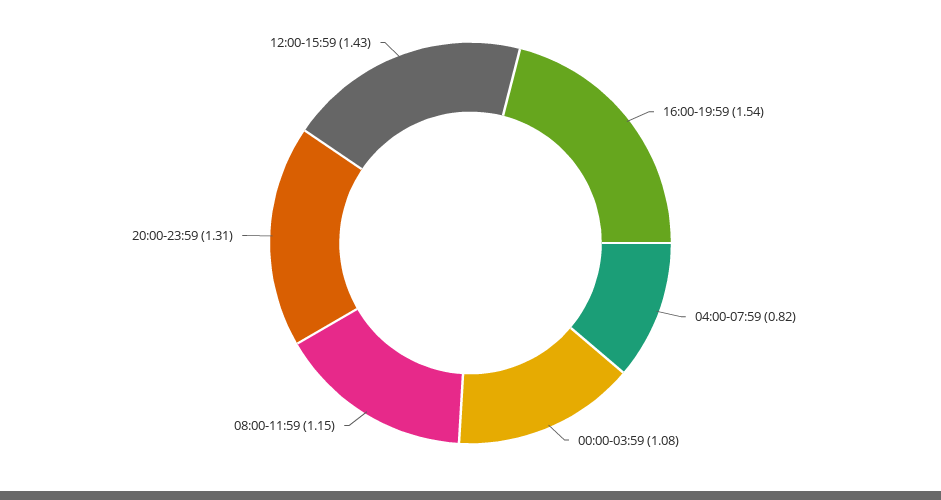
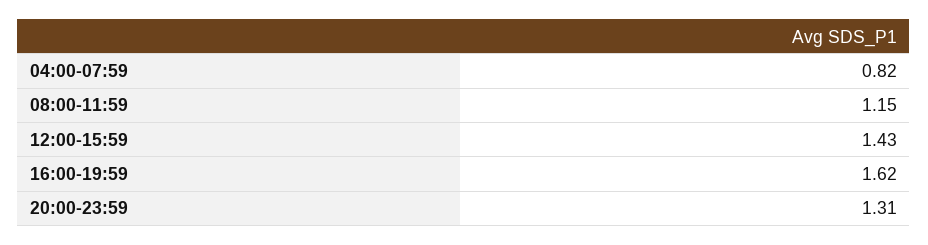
  {
-   "16:00-19:59": 1.54,
+   "16:00-19:59": 1.62,
    "04:00-07:59": 0.82,
-   "00:00-03:59": 1.08,
    "08:00-11:59": 1.15,
    "20:00-23:59": 1.31,
    "12:00-15:59": 1.43
  }

